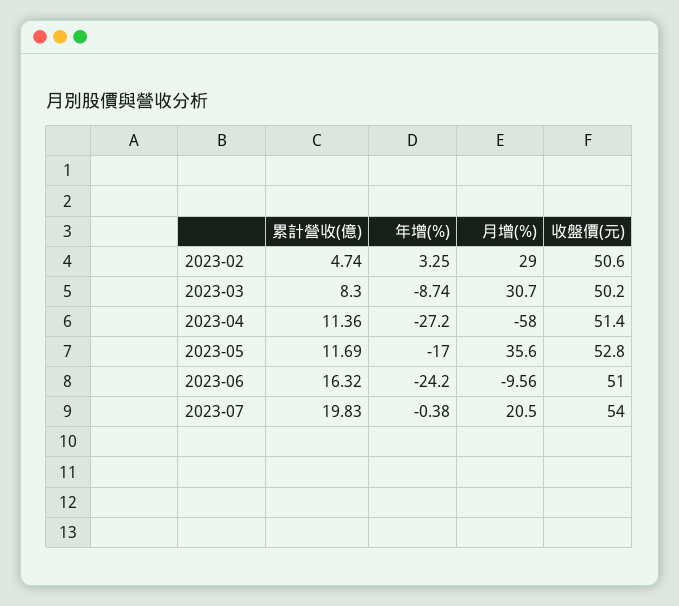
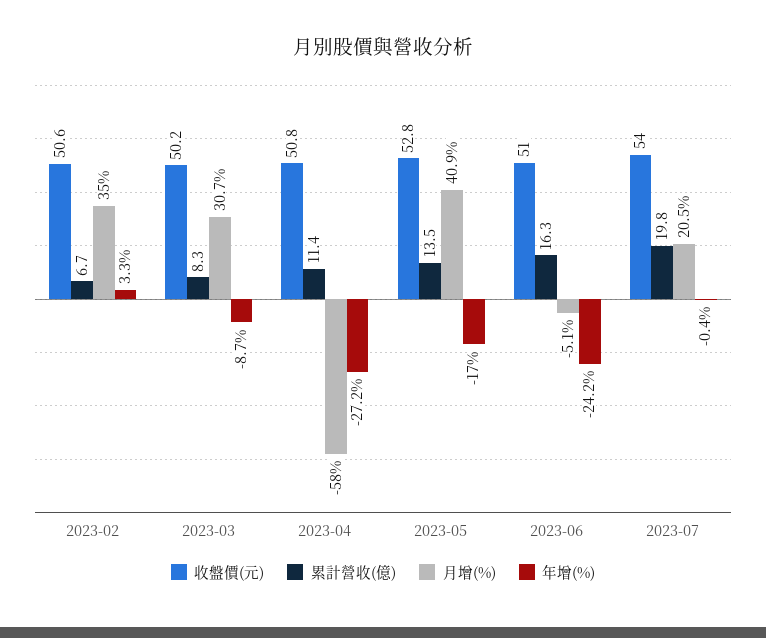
  {
    "累計營收(億)": {
-     "2023-02": 4.74,
+     "2023-02": 6.7,
      "2023-03": 8.3,
      "2023-04": 11.36,
-     "2023-05": 11.69,
+     "2023-05": 13.5,
      "2023-06": 16.32,
      "2023-07": 19.83
    },
    "年增(%)": {
      "2023-02": 3.25,
      "2023-03": -8.74,
      "2023-04": -27.2,
      "2023-05": -17,
      "2023-06": -24.2,
      "2023-07": -0.38
    },
    "月增(%)": {
-     "2023-02": 29,
+     "2023-02": 35,
      "2023-03": 30.7,
      "2023-04": -58,
-     "2023-05": 35.6,
+     "2023-05": 40.9,
-     "2023-06": -9.56,
+     "2023-06": -5.1,
      "2023-07": 20.5
    },
    "收盤價(元)": {
      "2023-02": 50.6,
      "2023-03": 50.2,
-     "2023-04": 51.4,
+     "2023-04": 50.8,
      "2023-05": 52.8,
      "2023-06": 51,
      "2023-07": 54
    }
  }

